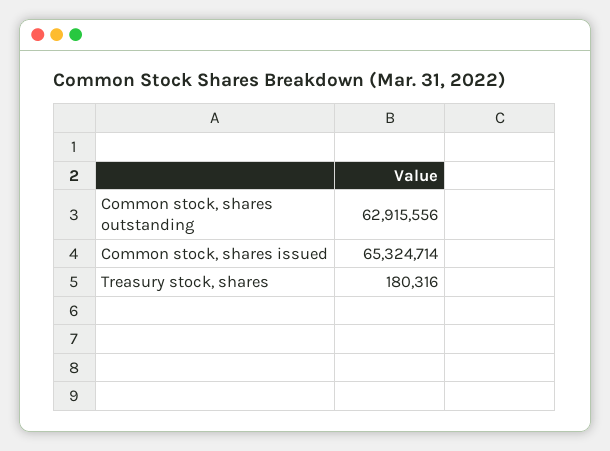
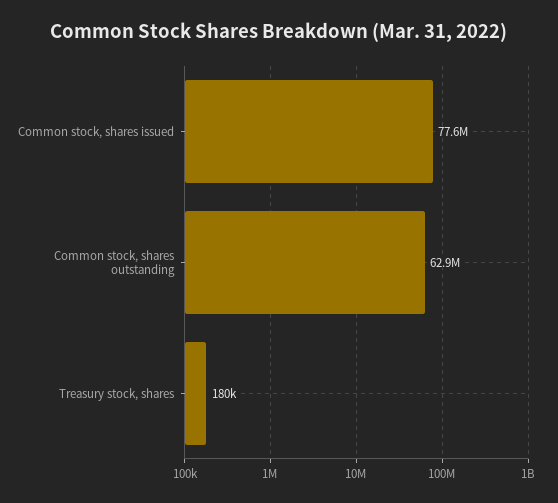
  {
    "Common stock, shares outstanding": 62915556,
-   "Common stock, shares issued": 65324714,
+   "Common stock, shares issued": 77600000,
    "Treasury stock, shares": 180316
  }

